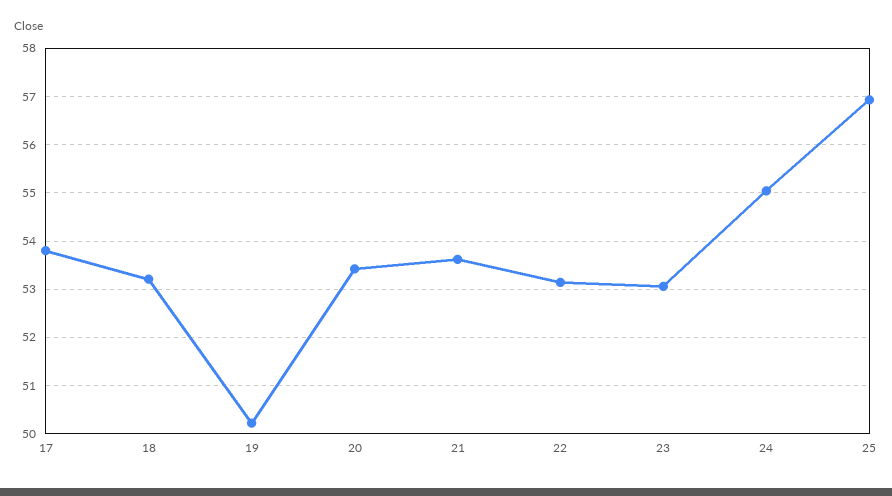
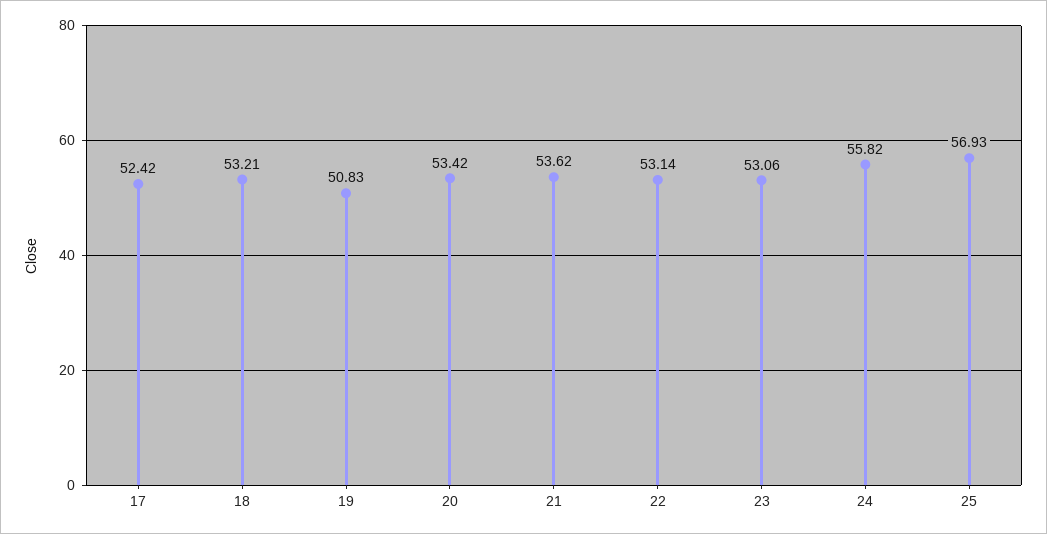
  {
-   "17": 53.8,
+   "17": 52.42,
    "18": 53.21,
-   "19": 50.2,
+   "19": 50.83,
    "20": 53.42,
    "21": 53.62,
    "22": 53.14,
    "23": 53.06,
-   "24": 55,
+   "24": 55.82,
    "25": 56.93
  }

